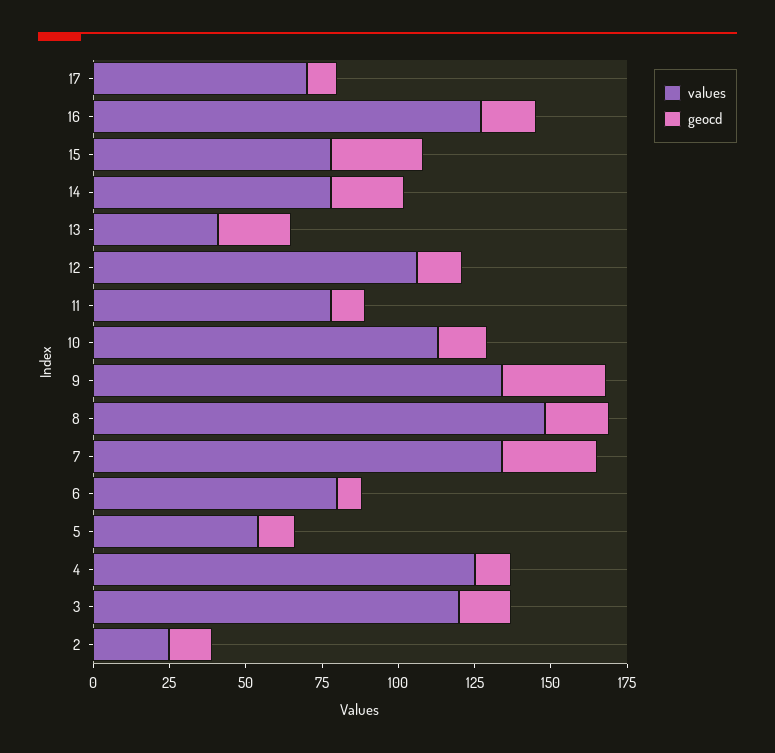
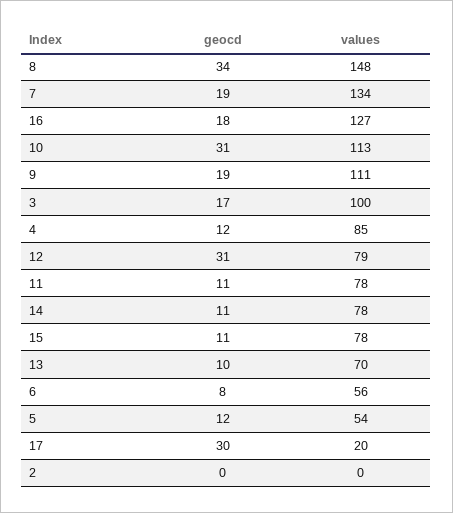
  {
    "values": {
-     "17": 70,
+     "17": 20,
      "16": 127,
      "15": 78,
      "14": 78,
-     "13": 40,
+     "13": 70,
-     "12": 105,
+     "12": 79,
      "11": 78,
      "10": 113,
-     "9": 135,
+     "9": 111,
      "8": 148,
      "7": 134,
-     "6": 80,
+     "6": 56,
      "5": 54,
-     "4": 125,
+     "4": 85,
-     "3": 120,
+     "3": 100,
-     "2": 25
+     "2": 0
    },
    "geocd": {
-     "17": 10,
+     "17": 30,
      "16": 18,
-     "15": 30,
+     "15": 11,
-     "14": 25,
+     "14": 11,
-     "13": 25,
+     "13": 10,
-     "12": 15,
+     "12": 31,
      "11": 11,
-     "10": 15,
+     "10": 31,
-     "9": 35,
+     "9": 19,
-     "8": 20,
+     "8": 34,
-     "7": 30,
+     "7": 19,
      "6": 8,
      "5": 12,
      "4": 12,
      "3": 17,
-     "2": 15
+     "2": 0
    }
  }

